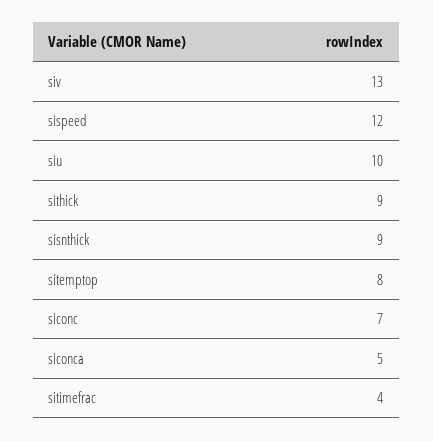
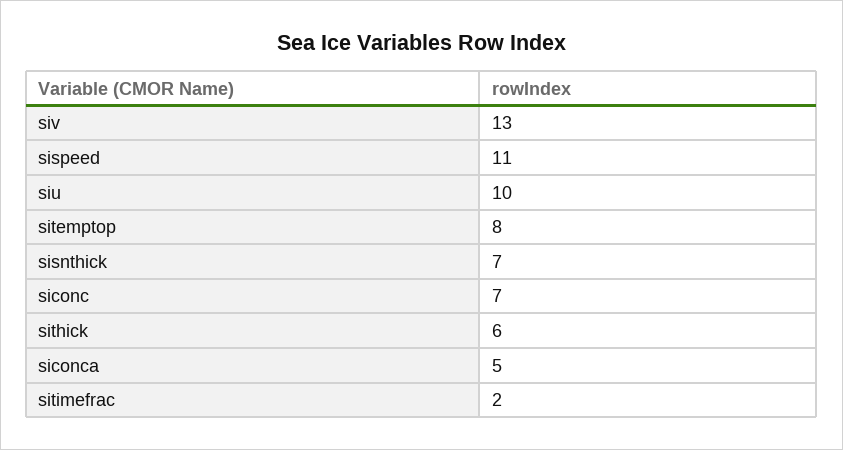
  {
    "siv": 13,
-   "sispeed": 12,
+   "sispeed": 11,
    "siu": 10,
-   "sithick": 9,
+   "sithick": 6,
-   "sisnthick": 9,
+   "sisnthick": 7,
    "sitemptop": 8,
    "siconc": 7,
    "siconca": 5,
-   "sitimefrac": 4
+   "sitimefrac": 2
  }

